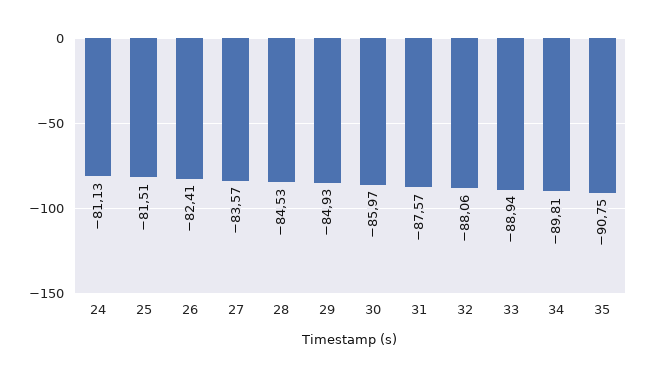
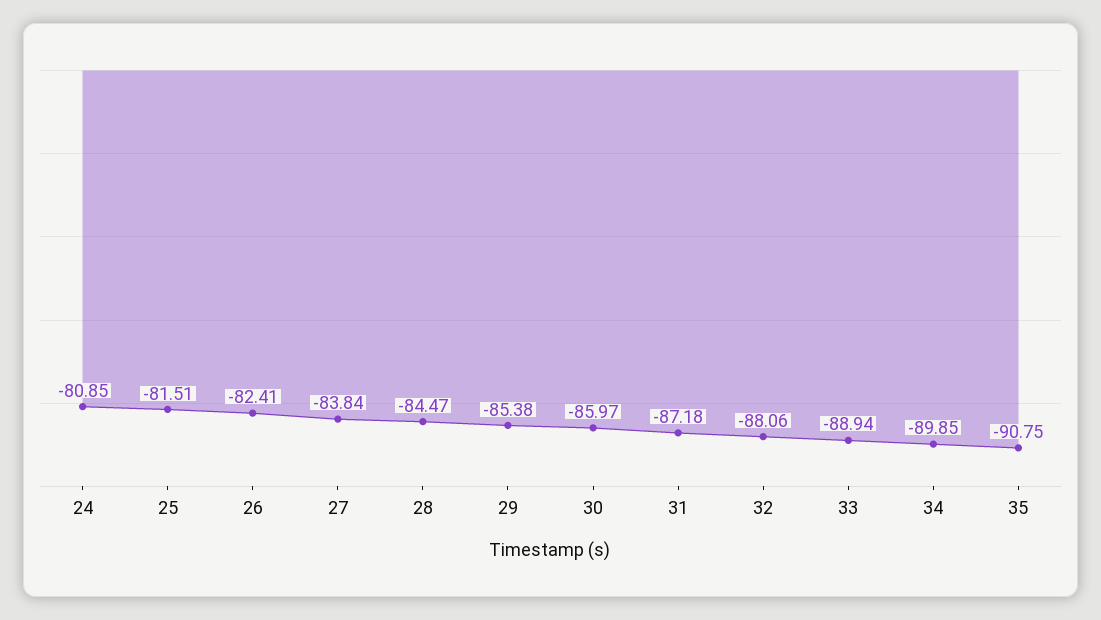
  {
-   "24": -81.13,
+   "24": -80.85,
    "25": -81.51,
    "26": -82.41,
-   "27": -83.57,
+   "27": -83.84,
-   "28": -84.53,
+   "28": -84.47,
-   "29": -84.93,
+   "29": -85.38,
    "30": -85.97,
-   "31": -87.57,
+   "31": -87.18,
    "32": -88.06,
    "33": -88.94,
-   "34": -89.81,
+   "34": -89.85,
    "35": -90.75
  }

